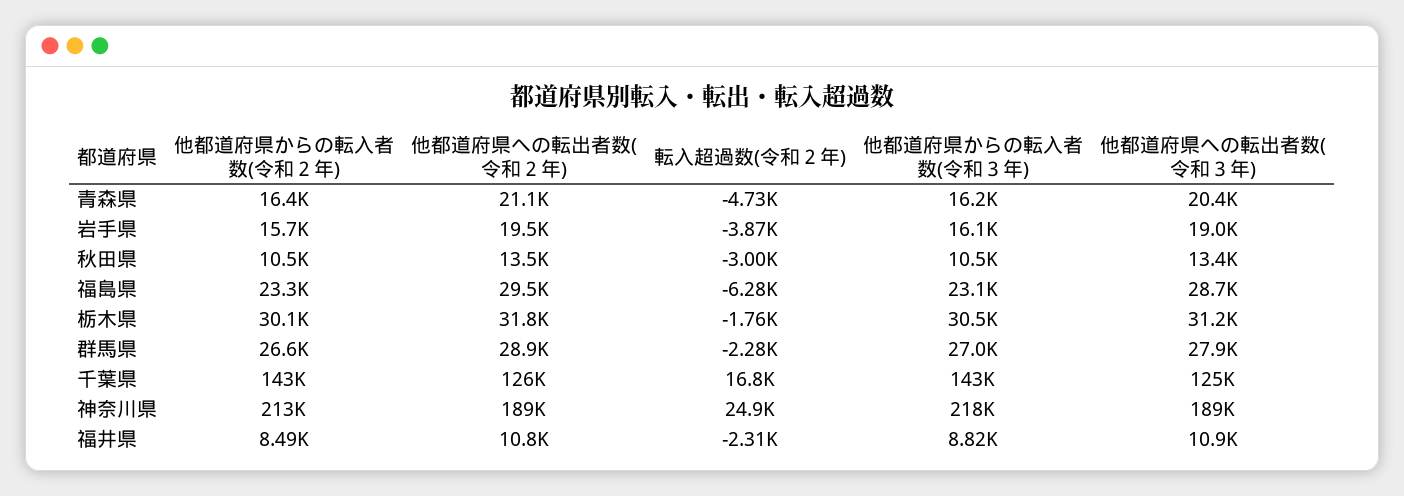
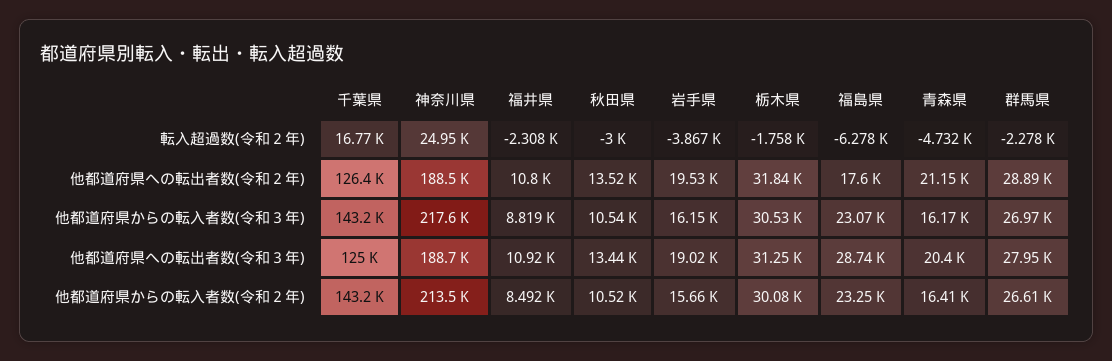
  {
    "他都道府県からの転入者数(令和２年)": {
      "青森県": 16410,
      "岩手県": 15660,
      "秋田県": 10520,
      "福島県": 23250,
      "栃木県": 30080,
      "群馬県": 26610,
      "千葉県": 143200,
      "神奈川県": 213500,
      "福井県": 8492
    },
    "他都道府県への転出者数(令和２年)": {
      "青森県": 21150,
      "岩手県": 19530,
      "秋田県": 13520,
-     "福島県": 29500,
+     "福島県": 17600,
      "栃木県": 31840,
      "群馬県": 28890,
      "千葉県": 126400,
      "神奈川県": 188500,
      "福井県": 10800
    },
    "転入超過数(令和２年)": {
      "青森県": -4732,
      "岩手県": -3867,
      "秋田県": -3000,
      "福島県": -6278,
      "栃木県": -1758,
      "群馬県": -2278,
      "千葉県": 16770,
      "神奈川県": 24950,
      "福井県": -2308
    },
    "他都道府県からの転入者数(令和３年)": {
      "青森県": 16170,
      "岩手県": 16150,
      "秋田県": 10540,
      "福島県": 23070,
      "栃木県": 30530,
      "群馬県": 26970,
      "千葉県": 143200,
      "神奈川県": 217600,
      "福井県": 8819
    },
    "他都道府県への転出者数(令和３年)": {
      "青森県": 20400,
      "岩手県": 19020,
      "秋田県": 13440,
      "福島県": 28740,
      "栃木県": 31250,
      "群馬県": 27950,
      "千葉県": 125000,
      "神奈川県": 188700,
      "福井県": 10920
    }
  }

